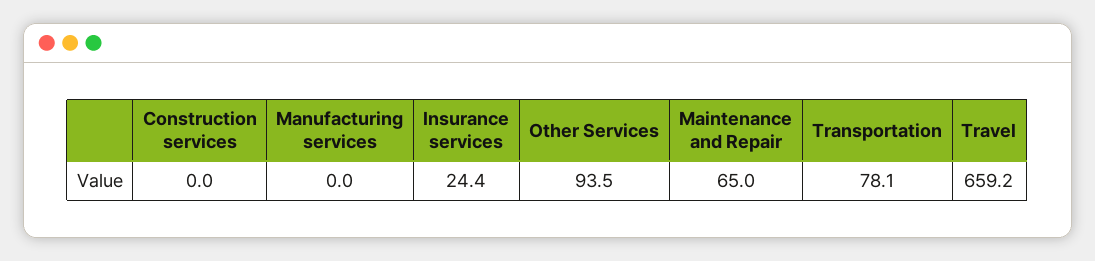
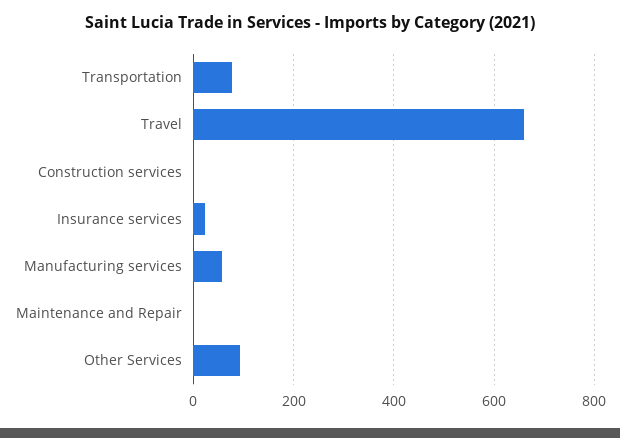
  {
    "Construction services": 0,
-   "Manufacturing services": 0,
+   "Manufacturing services": 60,
    "Insurance services": 24.4,
    "Other Services": 93.5,
-   "Maintenance and Repair": 65,
+   "Maintenance and Repair": 0,
    "Transportation": 78.1,
    "Travel": 659.2
  }

